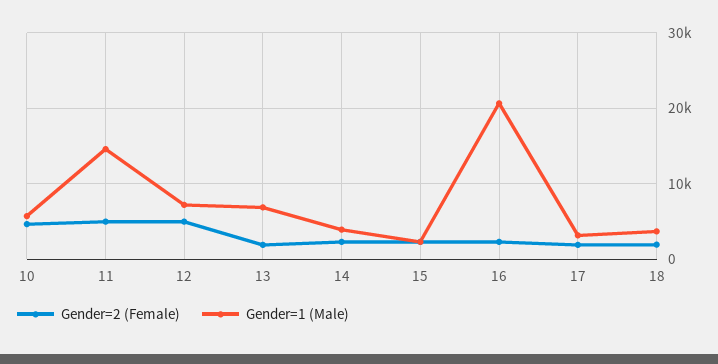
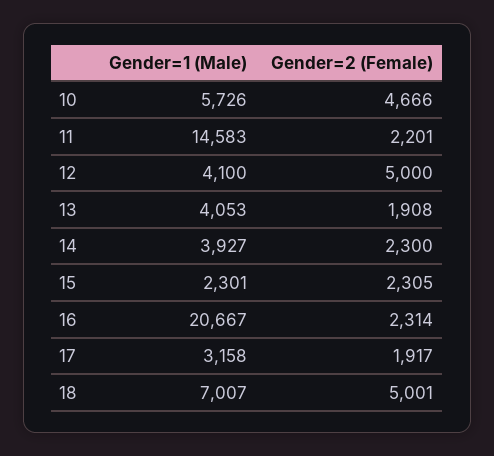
  {
    "Gender=2 (Female)": {
      "10": 4666,
-     "11": 5000,
+     "11": 2201,
      "12": 5000,
      "13": 1908,
      "14": 2300,
      "15": 2305,
      "16": 2314,
      "17": 1917,
-     "18": 2000
+     "18": 5001
    },
    "Gender=1 (Male)": {
      "10": 5726,
      "11": 14583,
-     "12": 7000,
+     "12": 4100,
-     "13": 7000,
+     "13": 4053,
      "14": 3927,
      "15": 2301,
      "16": 20667,
      "17": 3158,
-     "18": 4000
+     "18": 7007
    }
  }

